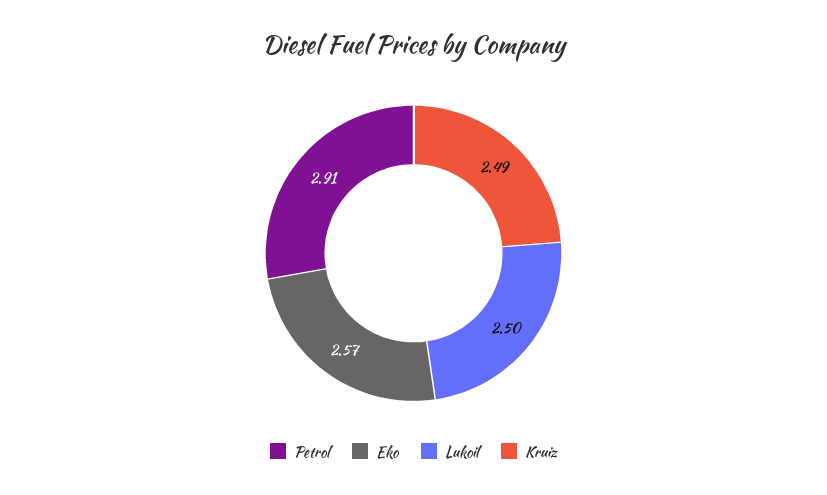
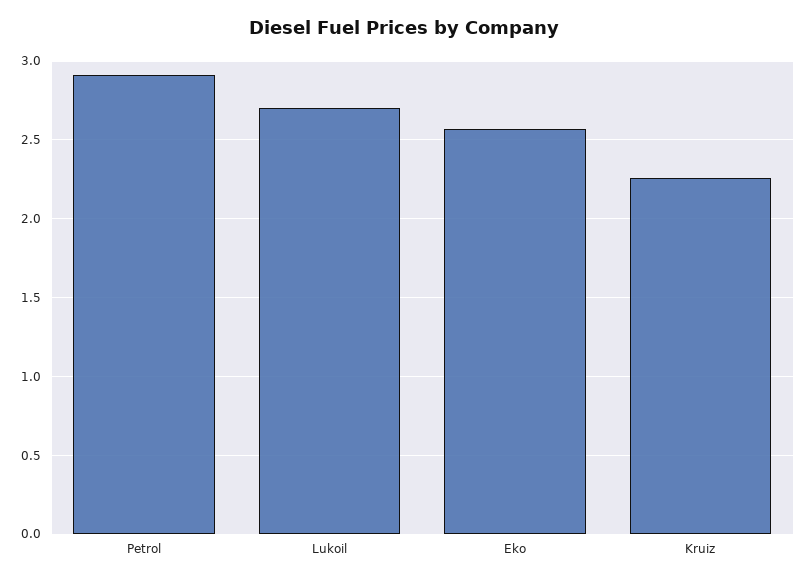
  {
    "Petrol": 2.91,
    "Eko": 2.57,
-   "Lukoil": 2.5,
+   "Lukoil": 2.7,
-   "Kruiz": 2.49
+   "Kruiz": 2.25
  }

